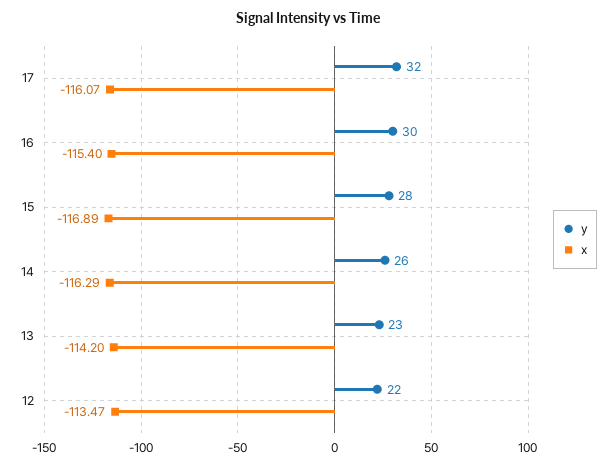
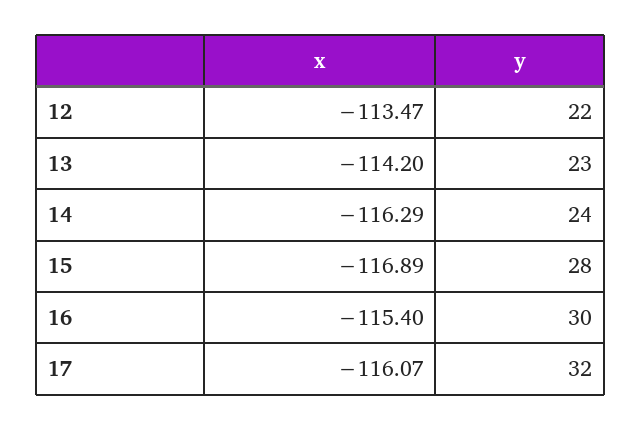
  {
    "y": {
      "17": 32,
      "16": 30,
      "15": 28,
-     "14": 26,
+     "14": 24,
      "13": 23,
      "12": 22
    },
    "x": {
      "17": -116.07,
      "16": -115.4,
      "15": -116.89,
      "14": -116.29,
      "13": -114.2,
      "12": -113.47
    }
  }

